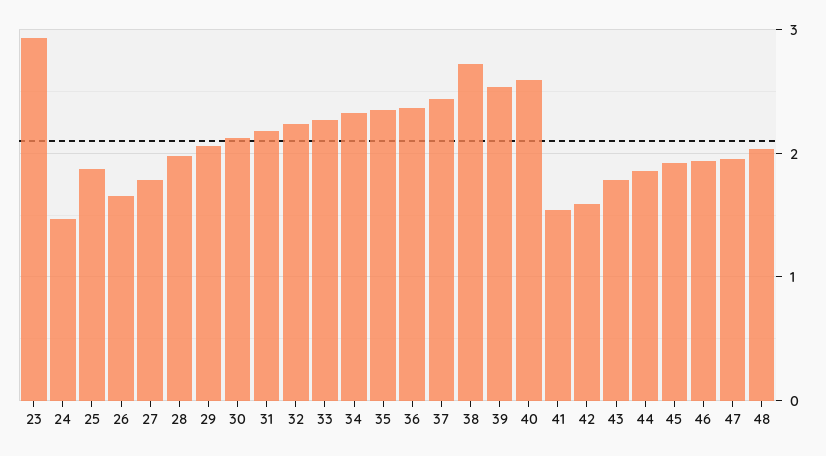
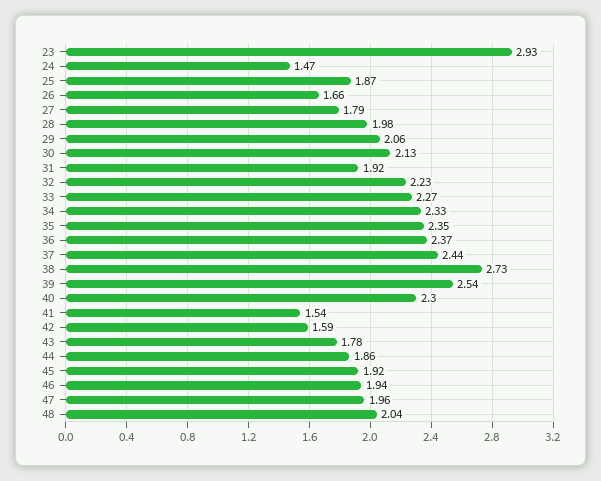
  {
    "23": 2.93,
    "24": 1.47,
    "25": 1.87,
    "26": 1.66,
    "27": 1.79,
    "28": 1.98,
    "29": 2.06,
    "30": 2.13,
-   "31": 2.2,
+   "31": 1.92,
    "32": 2.23,
    "33": 2.27,
    "34": 2.33,
    "35": 2.35,
    "36": 2.37,
    "37": 2.44,
    "38": 2.73,
    "39": 2.54,
-   "40": 2.6,
+   "40": 2.3,
    "41": 1.54,
    "42": 1.59,
    "43": 1.78,
    "44": 1.86,
    "45": 1.92,
    "46": 1.94,
    "47": 1.96,
    "48": 2.04
  }

